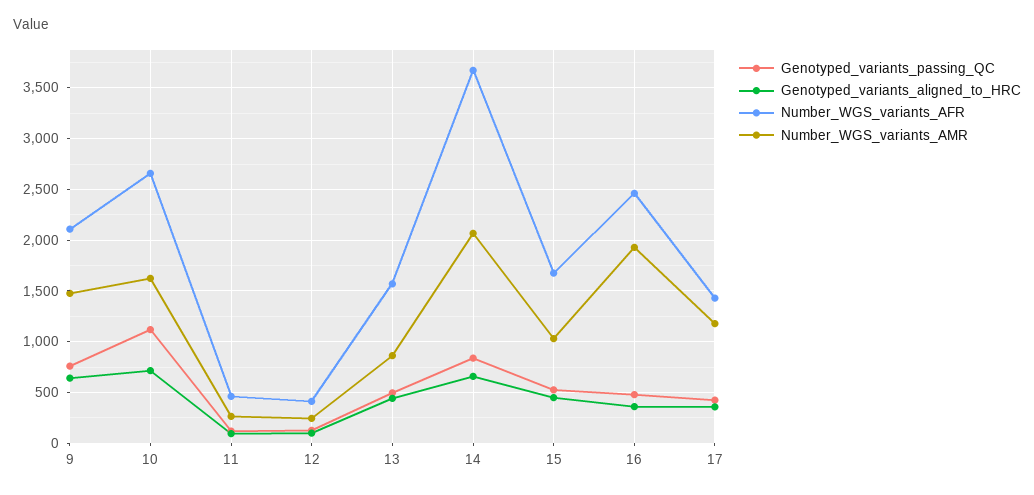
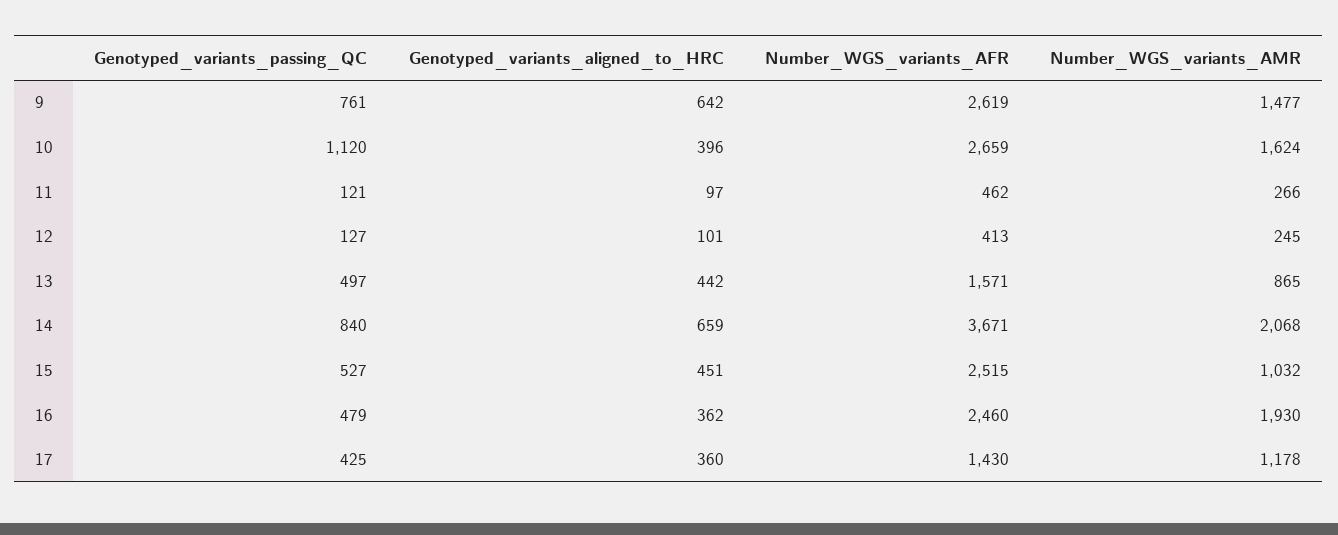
  {
    "Genotyped_variants_passing_QC": {
      "9": 761,
      "10": 1120,
      "11": 121,
      "12": 127,
      "13": 497,
      "14": 840,
      "15": 527,
      "16": 479,
      "17": 425
    },
    "Genotyped_variants_aligned_to_HRC": {
      "9": 642,
-     "10": 700,
+     "10": 396,
      "11": 97,
      "12": 101,
      "13": 442,
      "14": 659,
      "15": 451,
      "16": 362,
      "17": 360
    },
    "Number_WGS_variants_AFR": {
-     "9": 2100,
+     "9": 2619,
      "10": 2659,
      "11": 462,
      "12": 413,
      "13": 1571,
      "14": 3671,
-     "15": 1700,
+     "15": 2515,
      "16": 2460,
      "17": 1430
    },
    "Number_WGS_variants_AMR": {
      "9": 1477,
      "10": 1624,
      "11": 266,
      "12": 245,
      "13": 865,
      "14": 2068,
      "15": 1032,
      "16": 1930,
      "17": 1178
    }
  }

